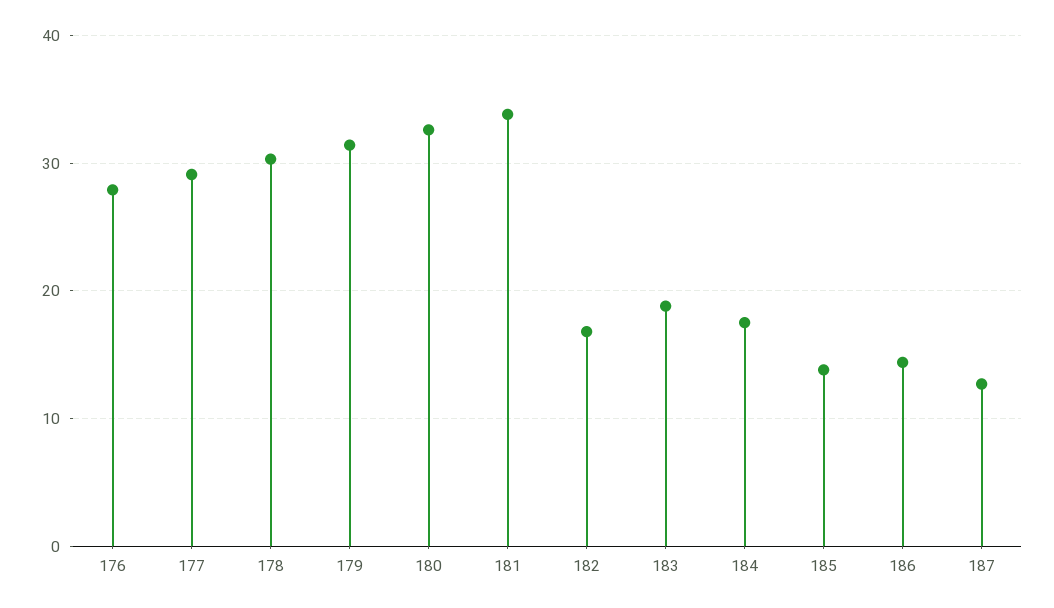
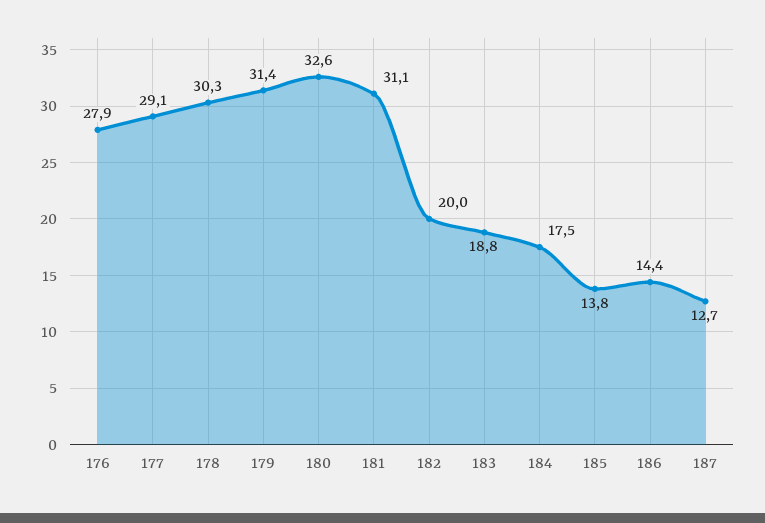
  {
    "176": 27.9,
    "177": 29.1,
    "178": 30.3,
    "179": 31.4,
    "180": 32.6,
-   "181": 34,
+   "181": 31.1,
-   "182": 17,
+   "182": 20,
    "183": 18.8,
    "184": 17.5,
    "185": 13.8,
    "186": 14.4,
    "187": 12.7
  }

